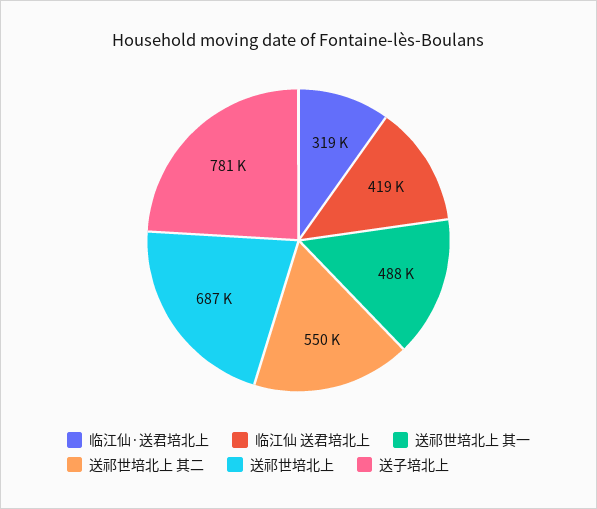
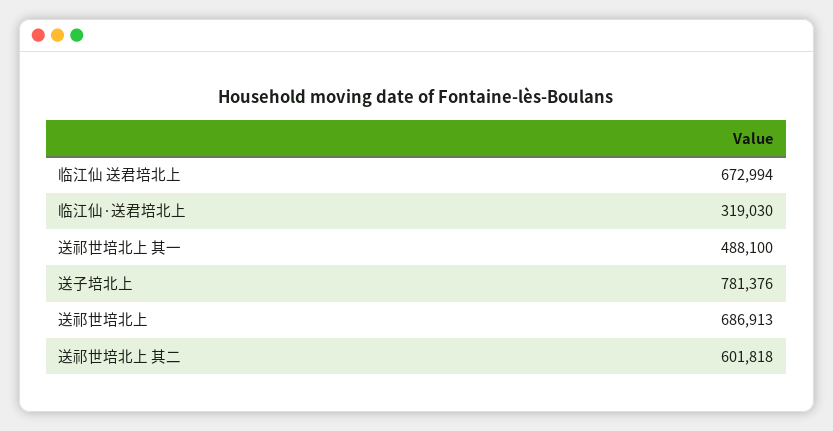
  {
    "临江仙·送君培北上": 319030,
-   "临江仙 送君培北上": 419000,
+   "临江仙 送君培北上": 672994,
    "送祁世培北上 其一": 488100,
-   "送祁世培北上 其二": 550000,
+   "送祁世培北上 其二": 601818,
    "送祁世培北上": 686913,
    "送子培北上": 781376
  }

